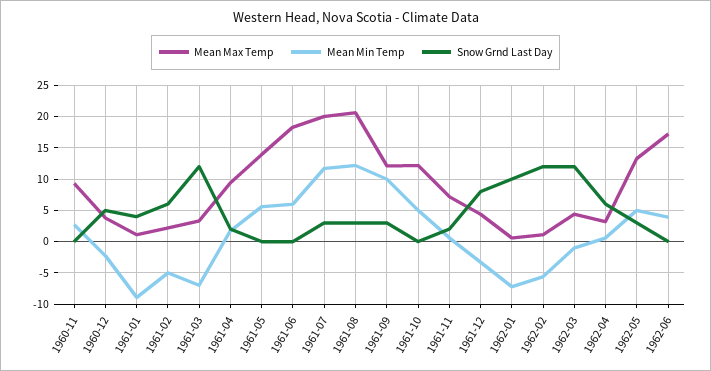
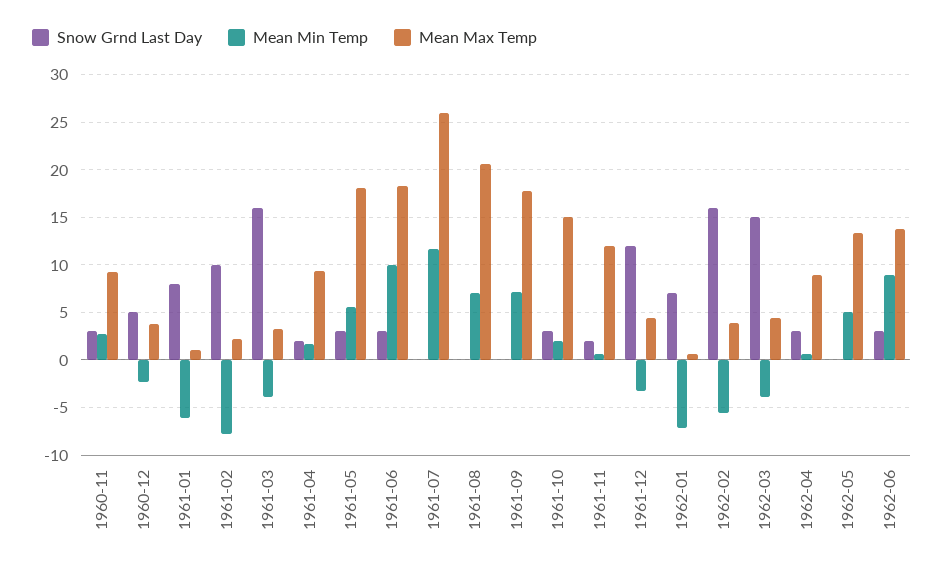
  {
    "Mean Max Temp": {
      "1960-11": 9,
      "1960-12": 4,
      "1961-01": 1,
      "1961-02": 2,
      "1961-03": 3,
      "1961-04": 9,
-     "1961-05": 14,
+     "1961-05": 18,
      "1961-06": 18,
-     "1961-07": 20,
+     "1961-07": 26,
      "1961-08": 21,
-     "1961-09": 12,
+     "1961-09": 18,
-     "1961-10": 12,
+     "1961-10": 15,
-     "1961-11": 7,
+     "1961-11": 12,
      "1961-12": 4,
      "1962-01": 1,
-     "1962-02": 1,
+     "1962-02": 4,
      "1962-03": 4,
-     "1962-04": 3,
+     "1962-04": 9,
      "1962-05": 13,
-     "1962-06": 17
+     "1962-06": 14
    },
    "Mean Min Temp": {
      "1960-11": 3,
      "1960-12": -2,
-     "1961-01": -9,
+     "1961-01": -6,
-     "1961-02": -5,
+     "1961-02": -8,
-     "1961-03": -7,
+     "1961-03": -4,
      "1961-04": 2,
      "1961-05": 6,
-     "1961-06": 6,
+     "1961-06": 10,
      "1961-07": 12,
-     "1961-08": 12,
+     "1961-08": 7,
-     "1961-09": 10,
+     "1961-09": 7,
-     "1961-10": 5,
+     "1961-10": 2,
      "1961-11": 1,
      "1961-12": -3,
      "1962-01": -7,
      "1962-02": -6,
-     "1962-03": -1,
+     "1962-03": -4,
      "1962-04": 1,
      "1962-05": 5,
-     "1962-06": 4
+     "1962-06": 9
    },
    "Snow Grnd Last Day": {
-     "1960-11": 0,
+     "1960-11": 3,
      "1960-12": 5,
-     "1961-01": 4,
+     "1961-01": 8,
-     "1961-02": 6,
+     "1961-02": 10,
-     "1961-03": 12,
+     "1961-03": 16,
      "1961-04": 2,
-     "1961-05": 0,
+     "1961-05": 3,
-     "1961-06": 0,
+     "1961-06": 3,
-     "1961-07": 3,
+     "1961-07": 0,
-     "1961-08": 3,
+     "1961-08": 0,
-     "1961-09": 3,
+     "1961-09": 0,
-     "1961-10": 0,
+     "1961-10": 3,
      "1961-11": 2,
-     "1961-12": 8,
+     "1961-12": 12,
-     "1962-01": 10,
+     "1962-01": 7,
-     "1962-02": 12,
+     "1962-02": 16,
-     "1962-03": 12,
+     "1962-03": 15,
-     "1962-04": 6,
+     "1962-04": 3,
-     "1962-05": 3,
+     "1962-05": 0,
-     "1962-06": 0
+     "1962-06": 3
    }
  }

